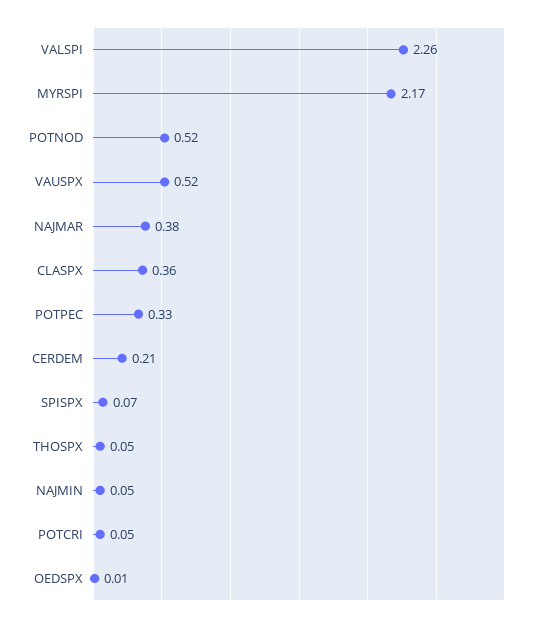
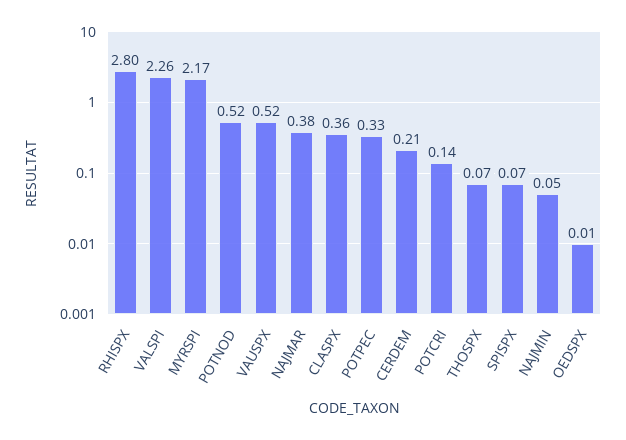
  {
    "VALSPI": 2.26,
    "MYRSPI": 2.17,
    "POTNOD": 0.52,
    "VAUSPX": 0.52,
    "NAJMAR": 0.38,
    "CLASPX": 0.36,
    "POTPEC": 0.33,
    "CERDEM": 0.21,
    "SPISPX": 0.07,
-   "THOSPX": 0.05,
+   "THOSPX": 0.07,
    "NAJMIN": 0.05,
-   "POTCRI": 0.05,
+   "POTCRI": 0.14,
-   "OEDSPX": 0.01
+   "OEDSPX": 0.01,
+   "RHISPX": 2.8
  }

